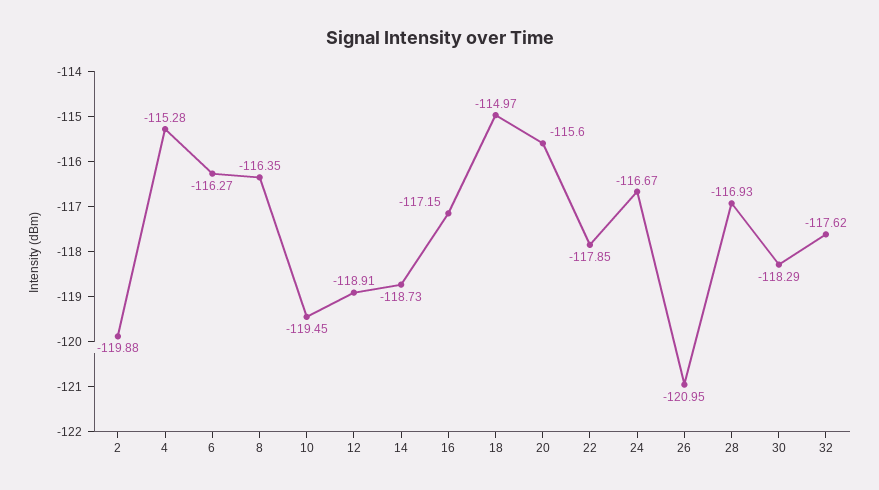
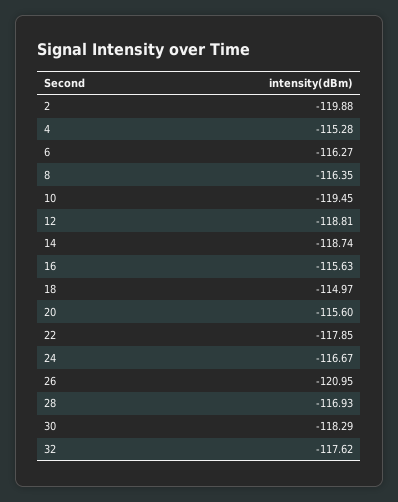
  {
    "2": -119.88,
    "4": -115.28,
    "6": -116.27,
    "8": -116.35,
    "10": -119.45,
-   "12": -118.91,
+   "12": -118.81,
-   "14": -118.73,
+   "14": -118.74,
-   "16": -117.15,
+   "16": -115.63,
    "18": -114.97,
    "20": -115.6,
    "22": -117.85,
    "24": -116.67,
    "26": -120.95,
    "28": -116.93,
    "30": -118.29,
    "32": -117.62
  }

